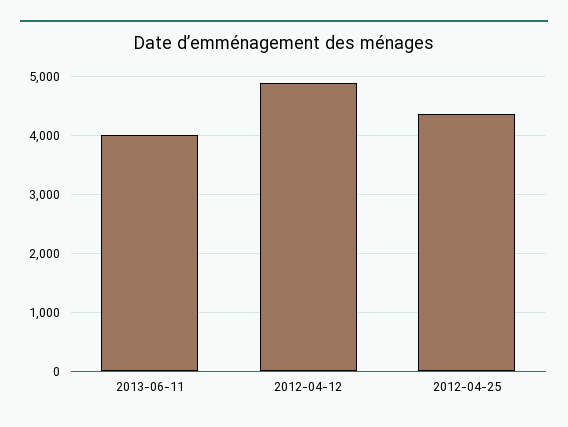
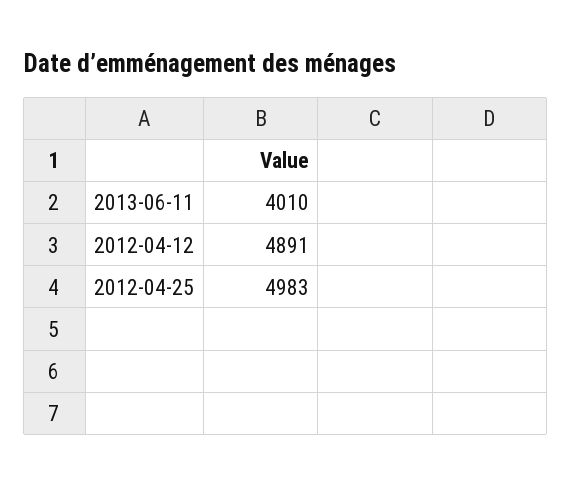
  {
    "2013-06-11": 4010,
    "2012-04-12": 4891,
-   "2012-04-25": 4400
+   "2012-04-25": 4983
  }

